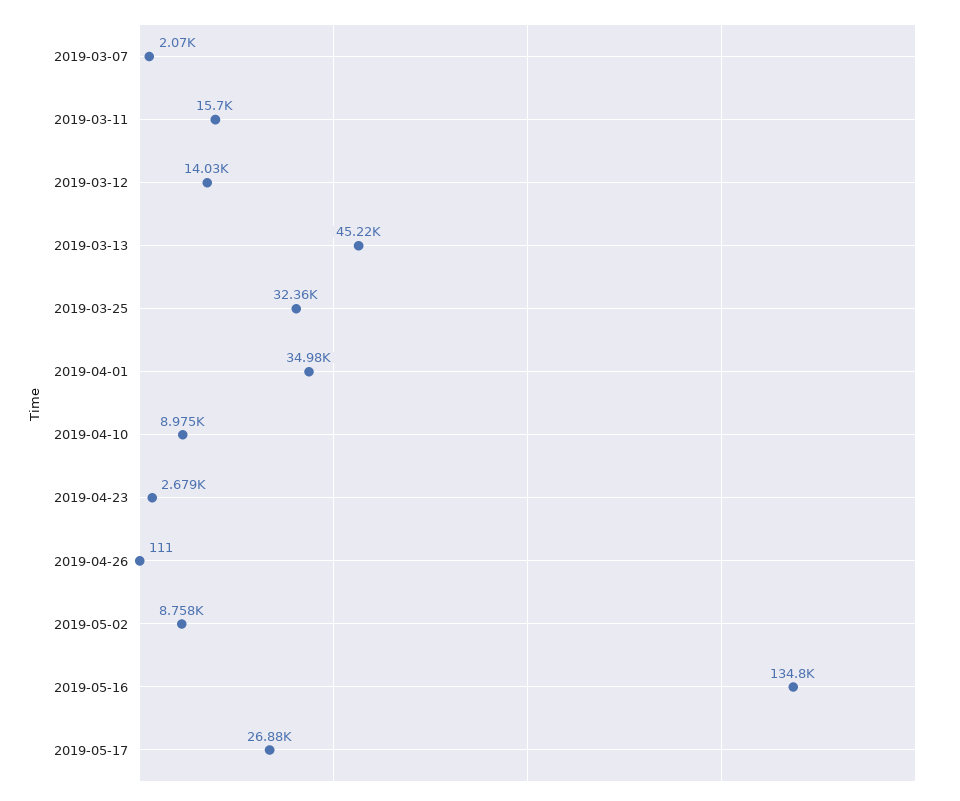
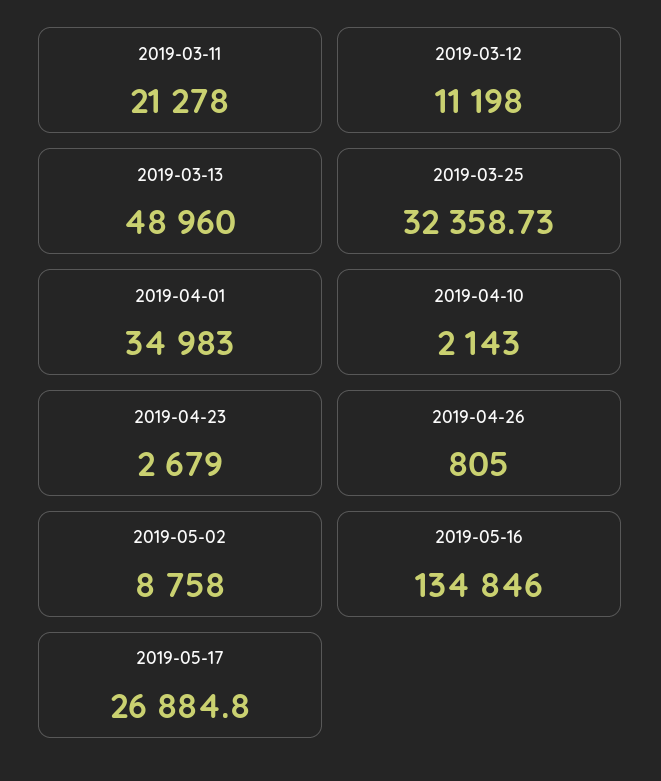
  {
-   "2019-03-07": 2070,
-   "2019-03-11": 15700,
+   "2019-03-11": 21278,
-   "2019-03-12": 14030,
+   "2019-03-12": 11198,
-   "2019-03-13": 45220,
+   "2019-03-13": 48960,
    "2019-03-25": 32358.73,
    "2019-04-01": 34983,
-   "2019-04-10": 8975,
+   "2019-04-10": 2143,
    "2019-04-23": 2679,
-   "2019-04-26": 111,
+   "2019-04-26": 805,
    "2019-05-02": 8758,
    "2019-05-16": 134846,
    "2019-05-17": 26884.8
  }

